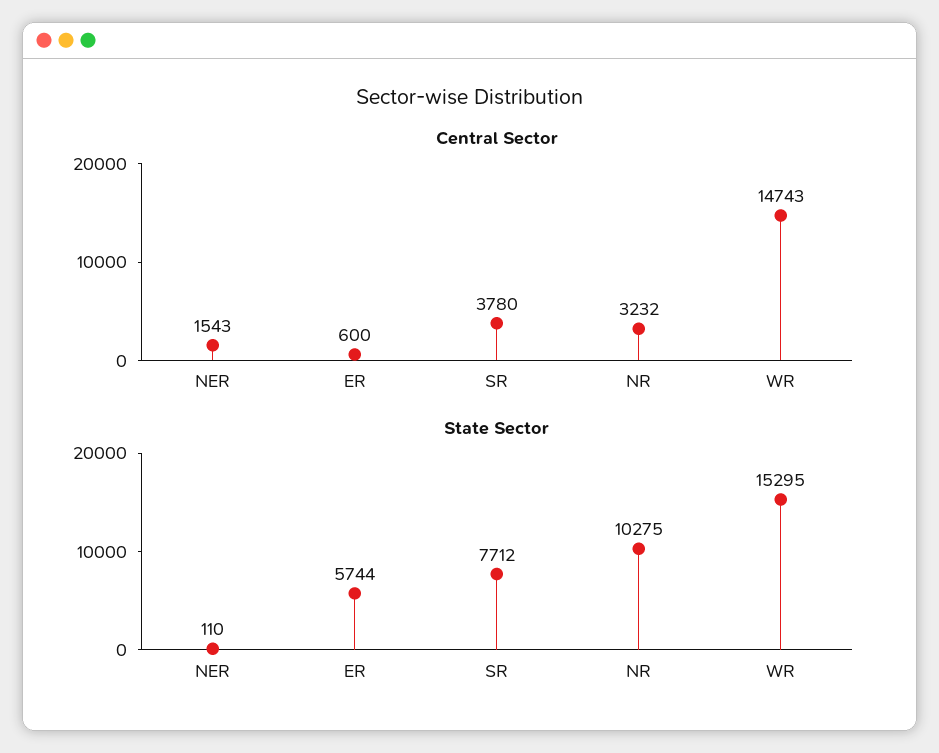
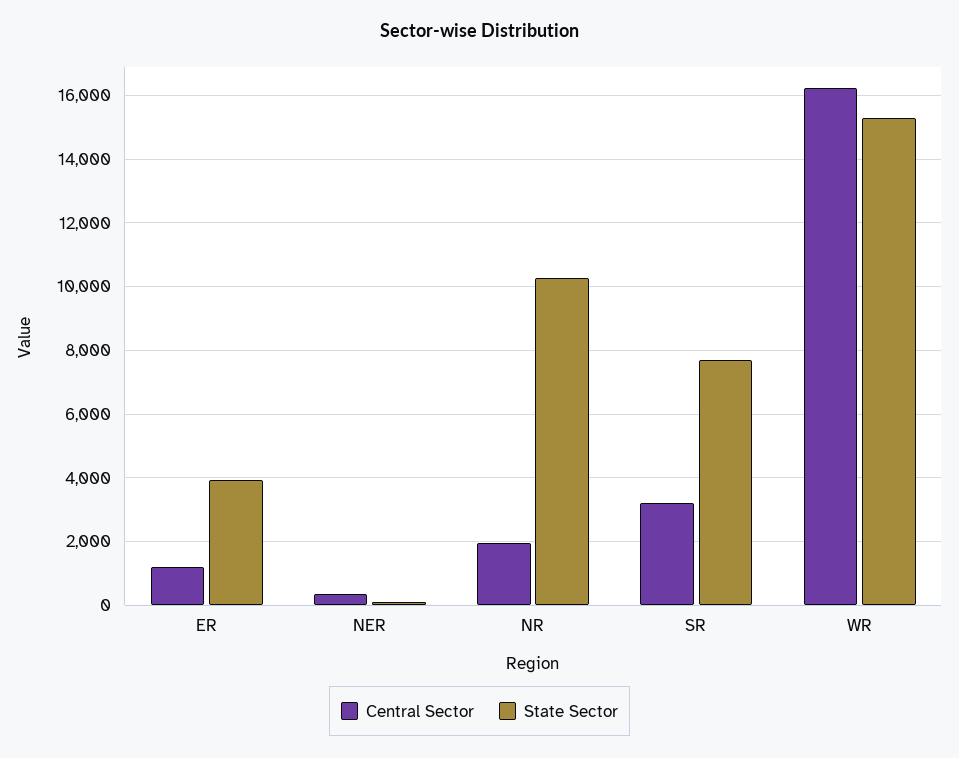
  {
    "Central Sector": {
-     "NER": 1543,
+     "NER": 400,
-     "ER": 600,
+     "ER": 1200,
-     "SR": 3780,
+     "SR": 3200,
-     "NR": 3232,
+     "NR": 2000,
-     "WR": 14743
+     "WR": 16200
    },
    "State Sector": {
      "NER": 110,
-     "ER": 5744,
+     "ER": 4000,
      "SR": 7712,
      "NR": 10275,
      "WR": 15295
    }
  }

